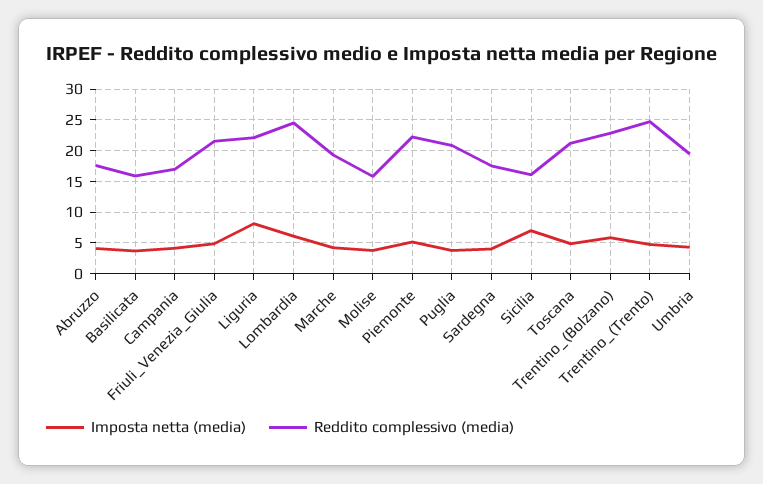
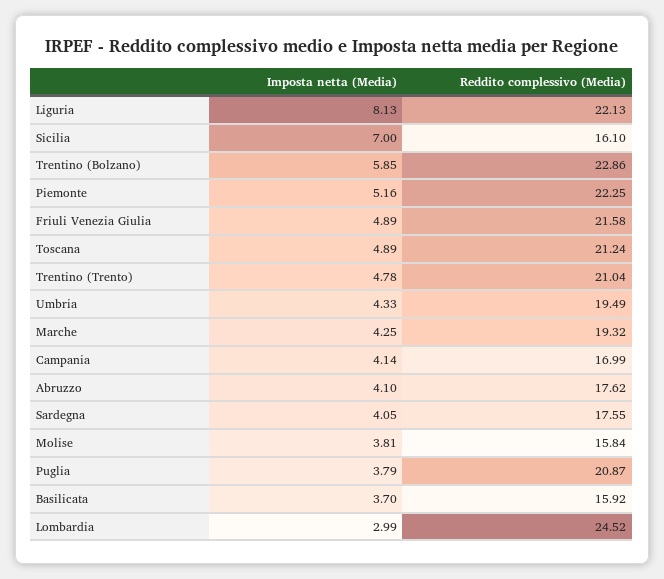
  {
    "Imposta netta (media)": {
      "Abruzzo": 4.1,
      "Basilicata": 3.7,
      "Campania": 4.14,
      "Friuli_Venezia_Giulia": 4.89,
      "Liguria": 8.13,
-     "Lombardia": 6,
+     "Lombardia": 2.99,
      "Marche": 4.25,
      "Molise": 3.81,
      "Piemonte": 5.16,
      "Puglia": 3.79,
      "Sardegna": 4.05,
      "Sicilia": 7,
      "Toscana": 4.89,
      "Trentino_(Bolzano)": 5.85,
      "Trentino_(Trento)": 4.78,
      "Umbria": 4.33
    },
    "Reddito complessivo (media)": {
      "Abruzzo": 17.62,
      "Basilicata": 15.92,
      "Campania": 16.99,
      "Friuli_Venezia_Giulia": 21.58,
      "Liguria": 22.13,
      "Lombardia": 24.52,
      "Marche": 19.32,
      "Molise": 15.84,
      "Piemonte": 22.25,
      "Puglia": 20.87,
      "Sardegna": 17.55,
      "Sicilia": 16.1,
      "Toscana": 21.24,
      "Trentino_(Bolzano)": 22.86,
-     "Trentino_(Trento)": 25,
+     "Trentino_(Trento)": 21.04,
      "Umbria": 19.49
    }
  }

